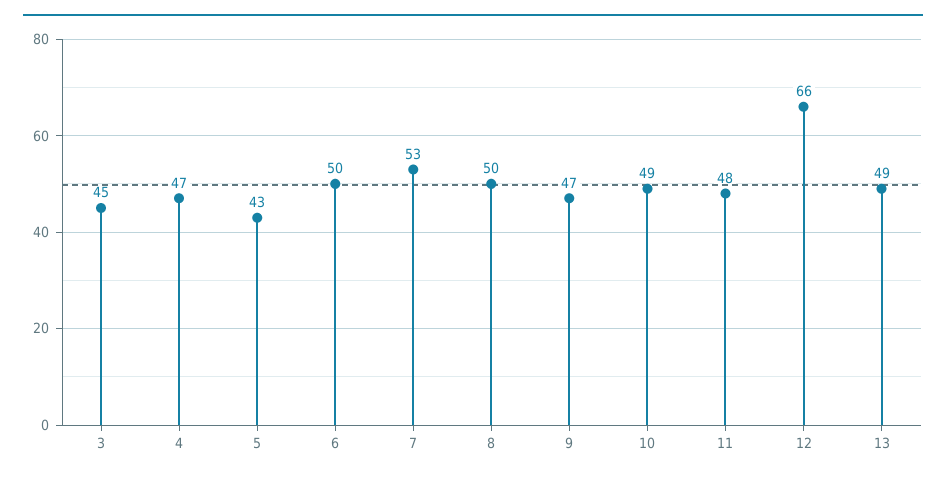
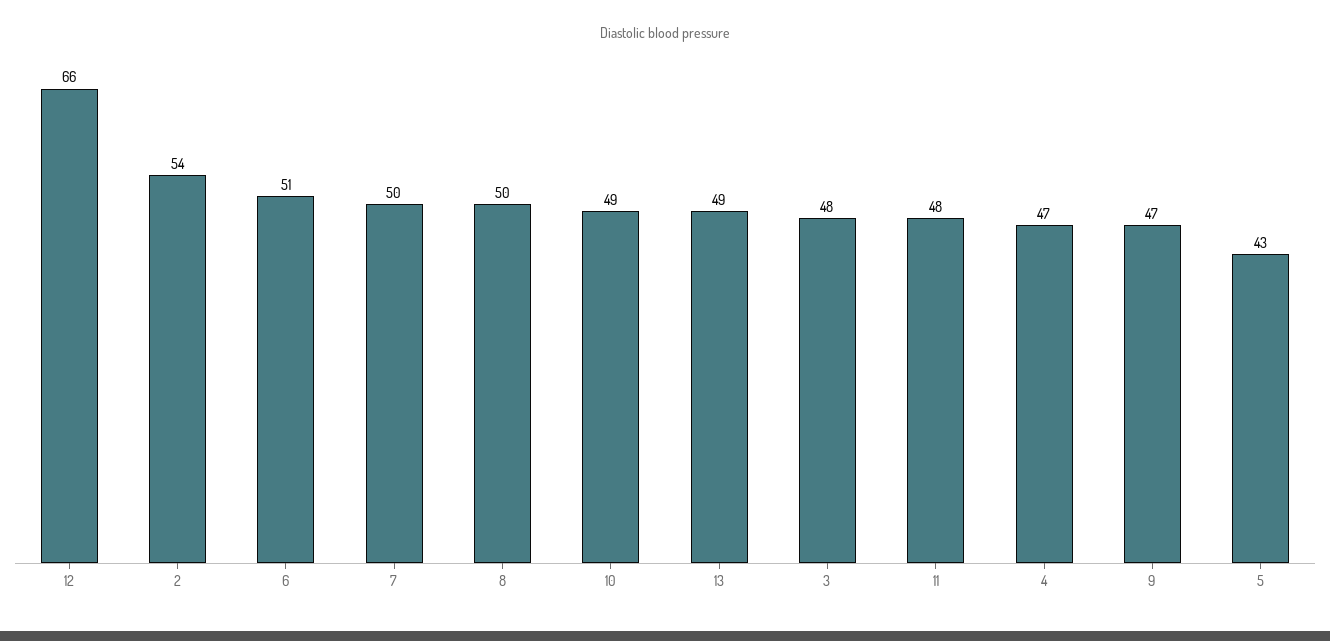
  {
-   "3": 45,
+   "3": 48,
    "4": 47,
    "5": 43,
-   "6": 50,
+   "6": 51,
-   "7": 53,
+   "7": 50,
    "8": 50,
    "9": 47,
    "10": 49,
    "11": 48,
    "12": 66,
-   "13": 49
+   "13": 49,
+   "2": 54
  }

